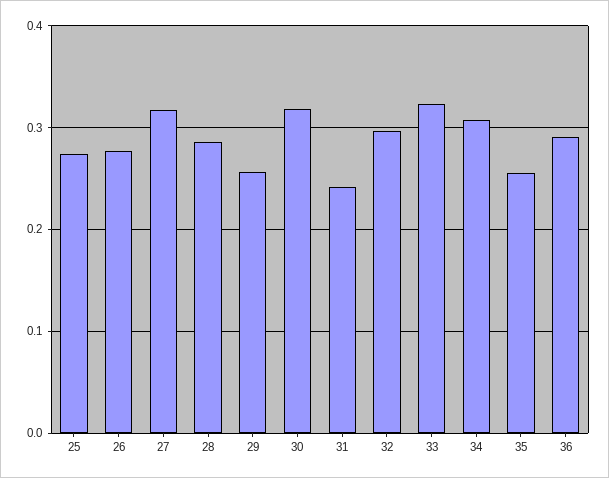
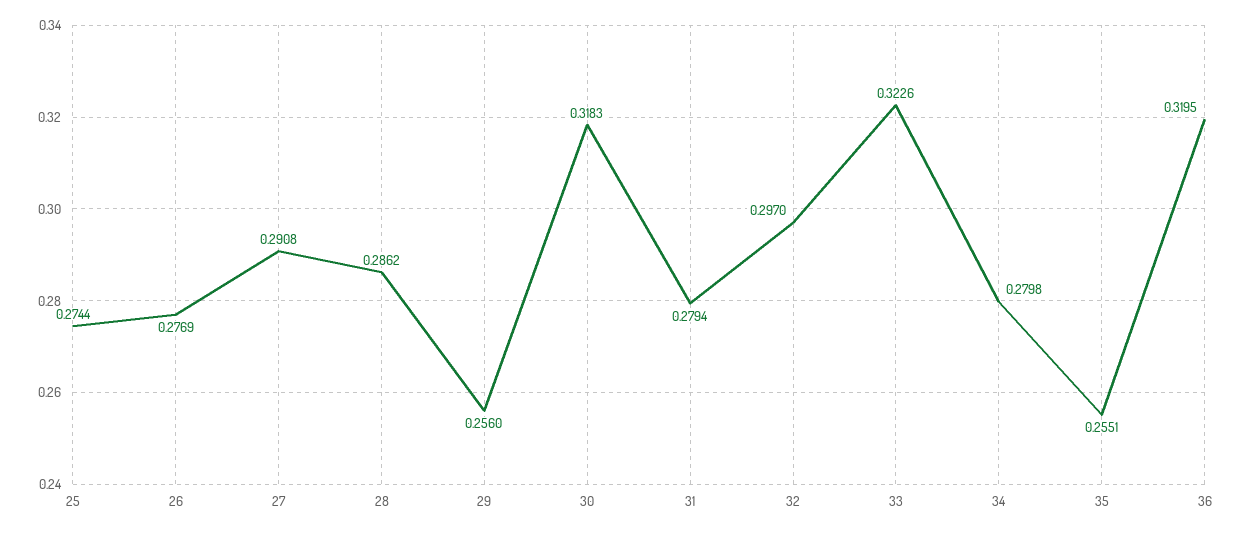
  {
    "25": 0.2744,
    "26": 0.2769,
-   "27": 0.32,
+   "27": 0.2908,
    "28": 0.2862,
    "29": 0.256,
    "30": 0.3183,
-   "31": 0.24,
+   "31": 0.2794,
    "32": 0.297,
    "33": 0.3226,
-   "34": 0.31,
+   "34": 0.2798,
    "35": 0.2551,
-   "36": 0.29
+   "36": 0.3195
  }

